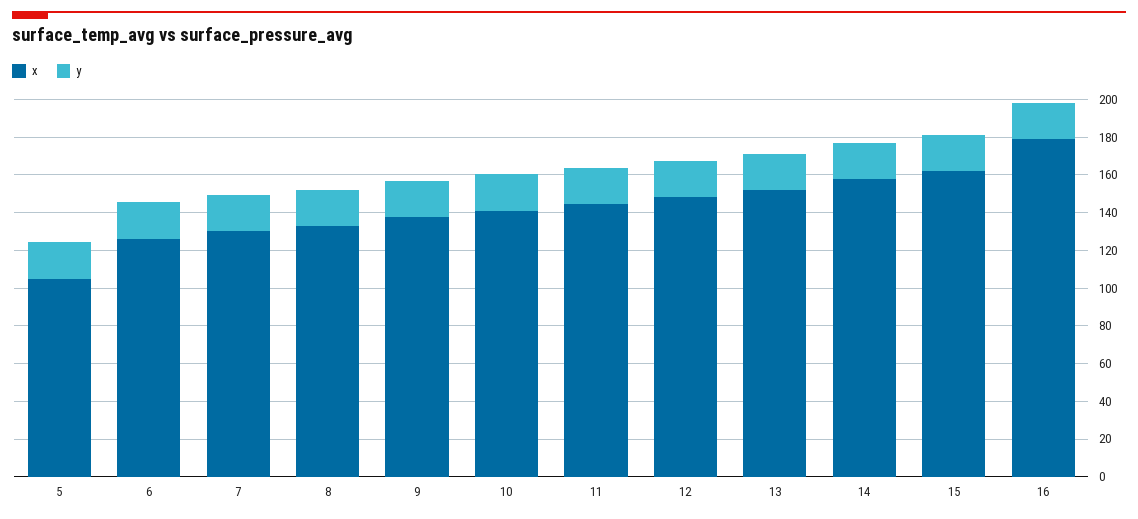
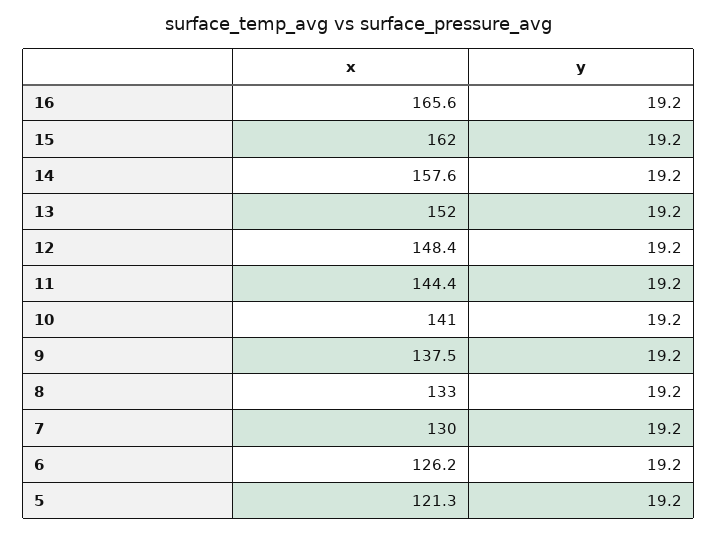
  {
    "x": {
-     "5": 105,
+     "5": 121.3,
      "6": 126.2,
      "7": 130,
      "8": 133,
      "9": 137.5,
      "10": 141,
      "11": 144.4,
      "12": 148.4,
      "13": 152,
      "14": 157.6,
      "15": 162,
-     "16": 180
+     "16": 165.6
    },
    "y": {
      "5": 19.2,
      "6": 19.2,
      "7": 19.2,
      "8": 19.2,
      "9": 19.2,
      "10": 19.2,
      "11": 19.2,
      "12": 19.2,
      "13": 19.2,
      "14": 19.2,
      "15": 19.2,
      "16": 19.2
    }
  }

